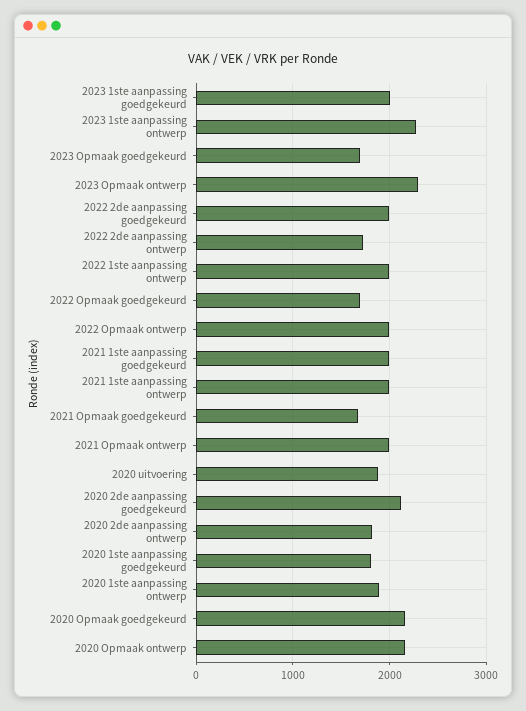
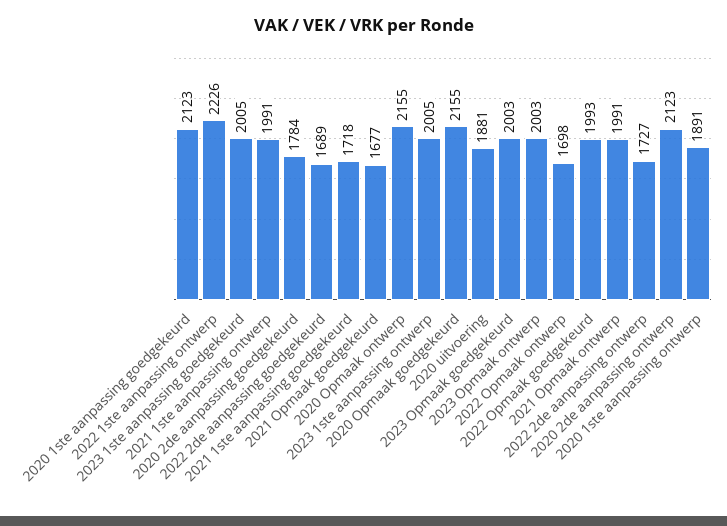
  {
    "2023 1ste aanpassing goedgekeurd": 2005,
-   "2023 1ste aanpassing ontwerp": 2300,
+   "2023 1ste aanpassing ontwerp": 2005,
-   "2023 Opmaak goedgekeurd": 1700,
+   "2023 Opmaak goedgekeurd": 2003,
-   "2023 Opmaak ontwerp": 2300,
+   "2023 Opmaak ontwerp": 2003,
-   "2022 2de aanpassing goedgekeurd": 2000,
+   "2022 2de aanpassing goedgekeurd": 1689,
    "2022 2de aanpassing ontwerp": 1727,
-   "2022 1ste aanpassing ontwerp": 2000,
+   "2022 1ste aanpassing ontwerp": 2226,
-   "2022 Opmaak goedgekeurd": 1700,
+   "2022 Opmaak goedgekeurd": 1993,
-   "2022 Opmaak ontwerp": 2000,
+   "2022 Opmaak ontwerp": 1698,
-   "2021 1ste aanpassing goedgekeurd": 2000,
+   "2021 1ste aanpassing goedgekeurd": 1718,
    "2021 1ste aanpassing ontwerp": 1991,
    "2021 Opmaak goedgekeurd": 1677,
    "2021 Opmaak ontwerp": 1991,
    "2020 uitvoering": 1881,
-   "2020 2de aanpassing goedgekeurd": 2100,
+   "2020 2de aanpassing goedgekeurd": 1784,
-   "2020 2de aanpassing ontwerp": 1800,
+   "2020 2de aanpassing ontwerp": 2123,
-   "2020 1ste aanpassing goedgekeurd": 1800,
+   "2020 1ste aanpassing goedgekeurd": 2123,
    "2020 1ste aanpassing ontwerp": 1891,
    "2020 Opmaak goedgekeurd": 2155,
    "2020 Opmaak ontwerp": 2155
  }

